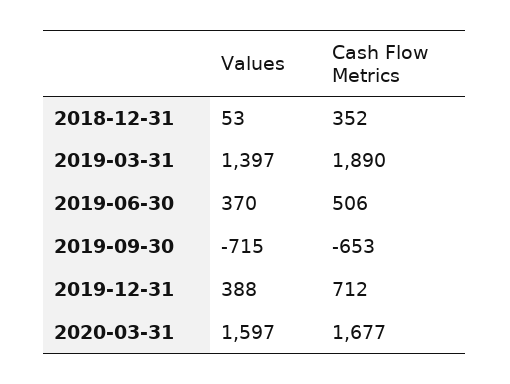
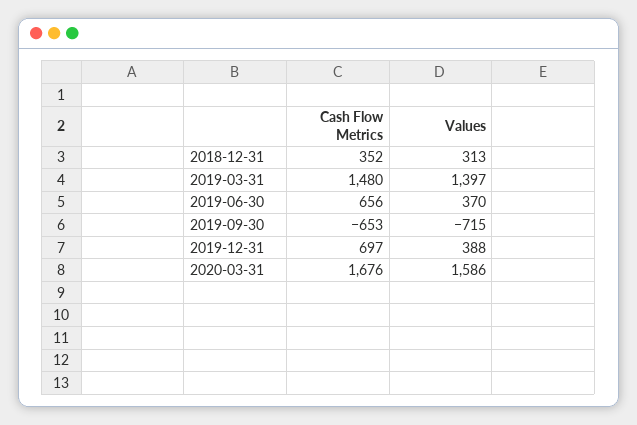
  {
    "Values": {
-     "2018-12-31": 53,
+     "2018-12-31": 313,
      "2019-03-31": 1397,
      "2019-06-30": 370,
      "2019-09-30": -715,
      "2019-12-31": 388,
-     "2020-03-31": 1597
+     "2020-03-31": 1586
    },
    "Cash Flow Metrics": {
      "2018-12-31": 352,
-     "2019-03-31": 1890,
+     "2019-03-31": 1480,
-     "2019-06-30": 506,
+     "2019-06-30": 656,
      "2019-09-30": -653,
-     "2019-12-31": 712,
+     "2019-12-31": 697,
-     "2020-03-31": 1677
+     "2020-03-31": 1676
    }
  }

